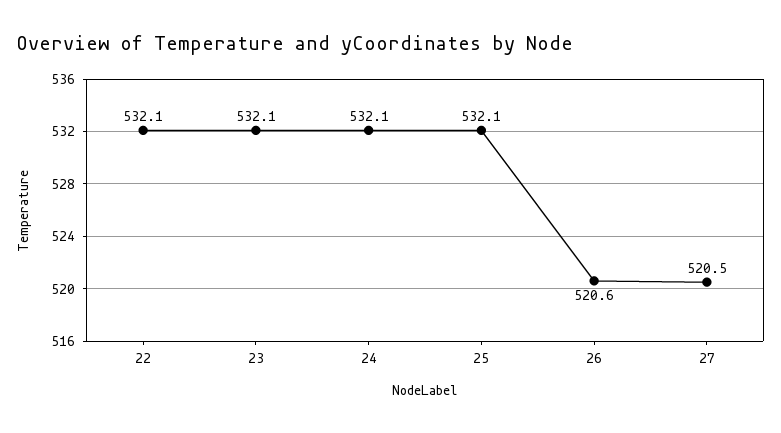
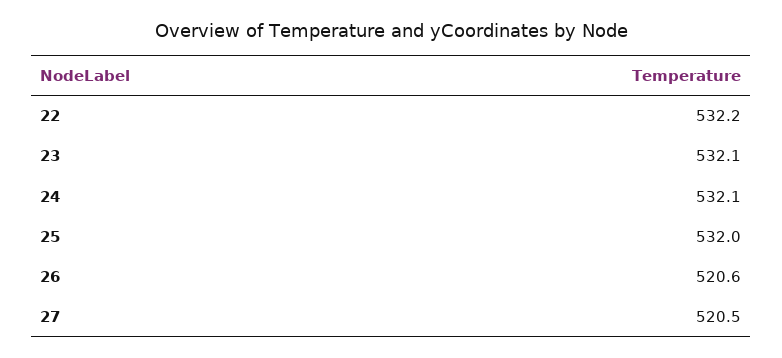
  {
-   "22": 532.1,
+   "22": 532.2,
    "23": 532.1,
    "24": 532.1,
-   "25": 532.1,
+   "25": 532,
    "26": 520.6,
    "27": 520.5
  }

